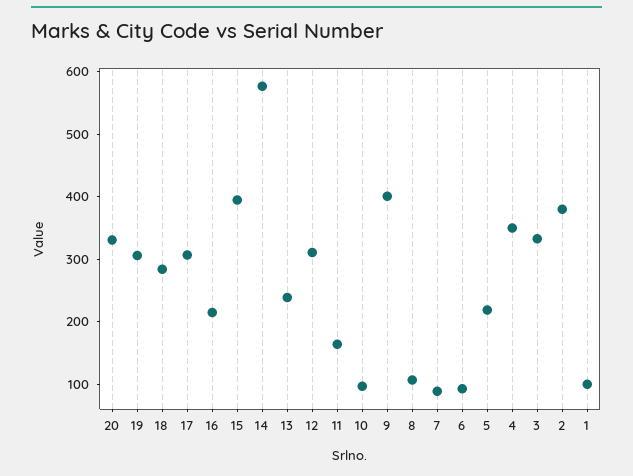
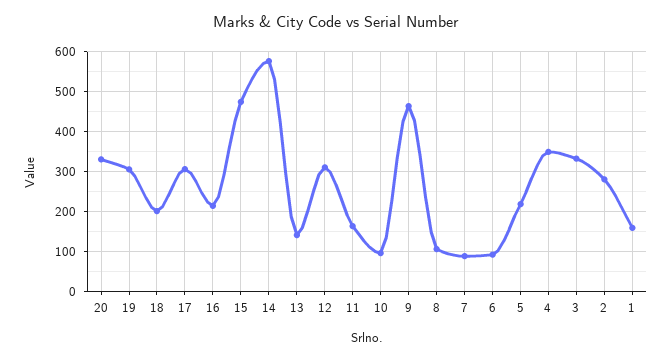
  {
    "20": 340,
    "19": 300,
-   "18": 280,
+   "18": 200,
    "17": 300,
    "16": 220,
-   "15": 400,
+   "15": 480,
    "14": 580,
-   "13": 240,
+   "13": 140,
    "12": 320,
    "11": 160,
    "10": 100,
-   "9": 400,
+   "9": 460,
    "8": 100,
    "7": 80,
    "6": 100,
    "5": 220,
    "4": 360,
    "3": 340,
-   "2": 380,
+   "2": 280,
-   "1": 100
+   "1": 160
  }

